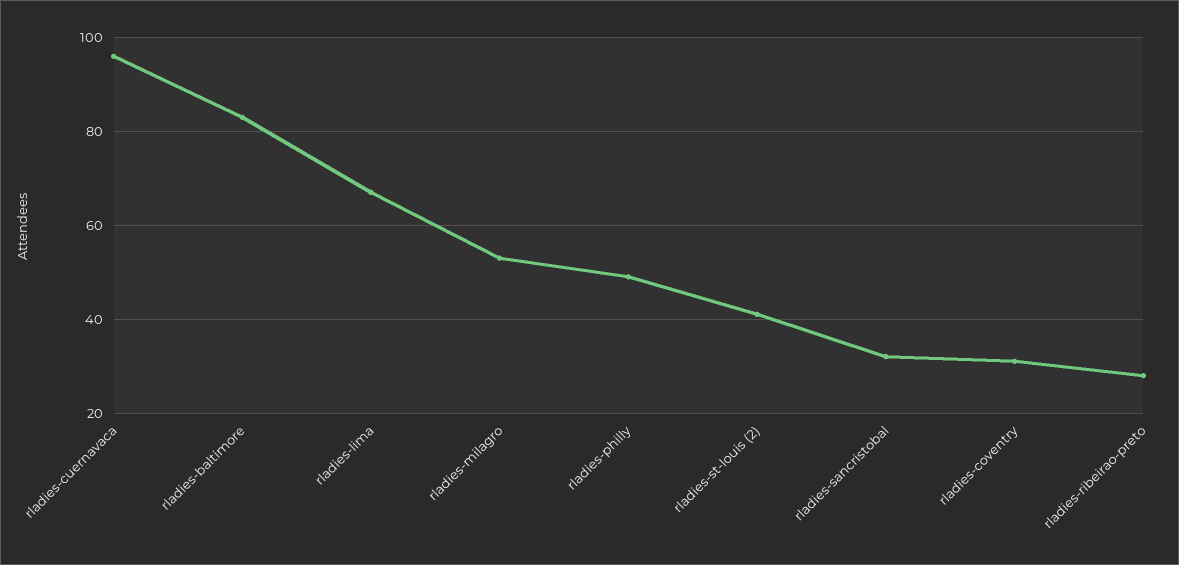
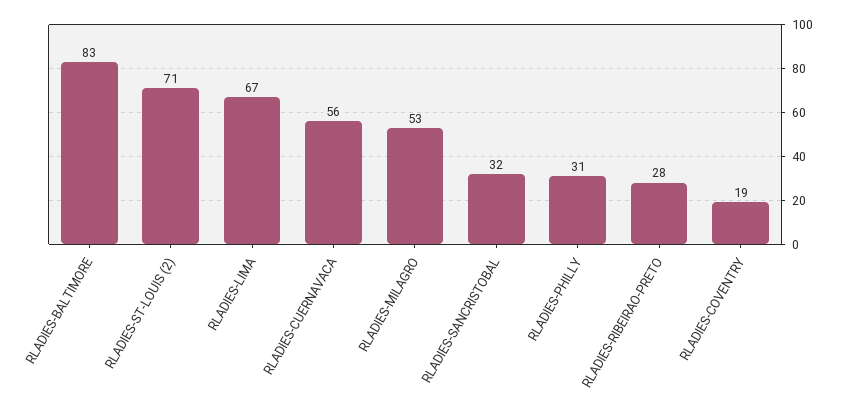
  {
-   "rladies-cuernavaca": 95,
+   "rladies-cuernavaca": 56,
    "rladies-baltimore": 83,
    "rladies-lima": 67,
    "rladies-milagro": 53,
-   "rladies-philly": 50,
+   "rladies-philly": 31,
-   "rladies-st-louis (2)": 40,
+   "rladies-st-louis (2)": 71,
    "rladies-sancristobal": 32,
-   "rladies-coventry": 30,
+   "rladies-coventry": 19,
    "rladies-ribeirao-preto": 28
  }

